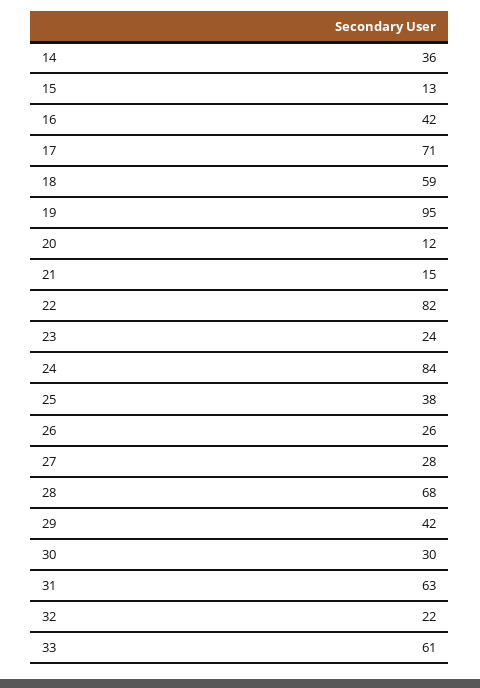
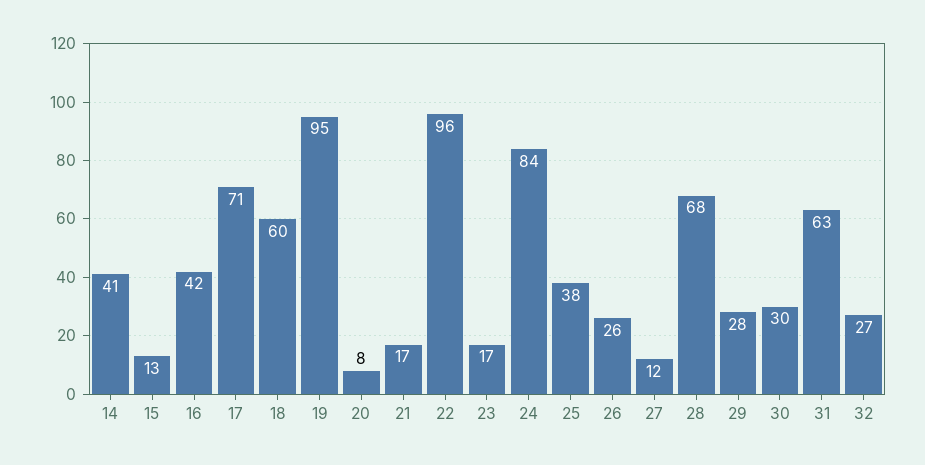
  {
-   "14": 36,
+   "14": 41,
    "15": 13,
    "16": 42,
    "17": 71,
-   "18": 59,
+   "18": 60,
    "19": 95,
-   "20": 12,
+   "20": 8,
-   "21": 15,
+   "21": 17,
-   "22": 82,
+   "22": 96,
-   "23": 24,
+   "23": 17,
    "24": 84,
    "25": 38,
    "26": 26,
-   "27": 28,
+   "27": 12,
    "28": 68,
-   "29": 42,
+   "29": 28,
    "30": 30,
    "31": 63,
-   "32": 22,
+   "32": 27
-   "33": 61
  }

